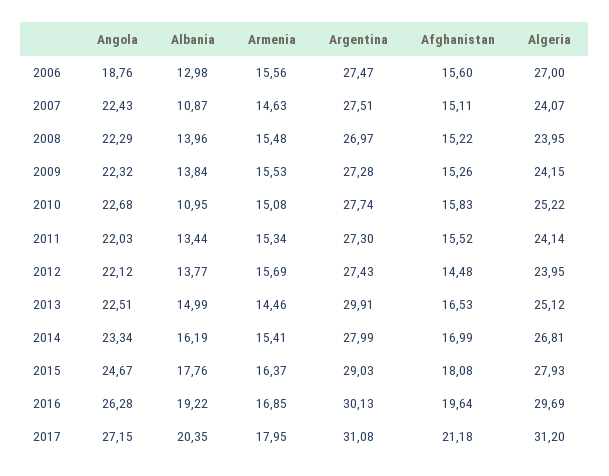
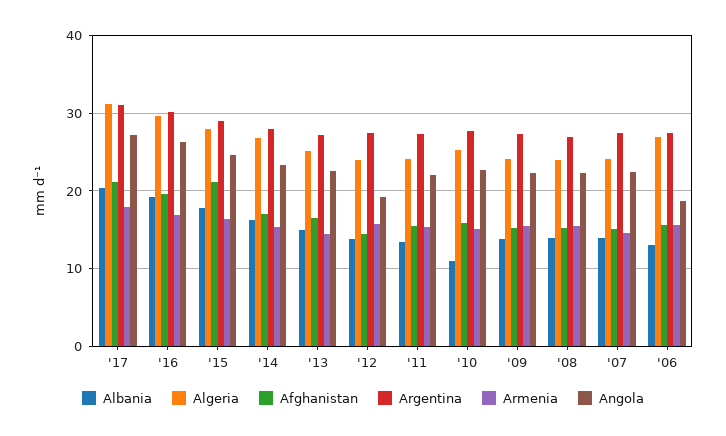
  {
    "Angola": {
      "2006": 18.76,
      "2007": 22.43,
      "2008": 22.29,
      "2009": 22.32,
      "2010": 22.68,
      "2011": 22.03,
-     "2012": 22.12,
+     "2012": 19,
      "2013": 22.51,
      "2014": 23.34,
      "2015": 24.67,
      "2016": 26.28,
      "2017": 27.15
    },
    "Albania": {
      "2006": 12.98,
-     "2007": 10.87,
+     "2007": 14,
      "2008": 13.96,
      "2009": 13.84,
      "2010": 10.95,
      "2011": 13.44,
      "2012": 13.77,
      "2013": 14.99,
      "2014": 16.19,
      "2015": 17.76,
      "2016": 19.22,
      "2017": 20.35
    },
    "Armenia": {
      "2006": 15.56,
      "2007": 14.63,
      "2008": 15.48,
      "2009": 15.53,
      "2010": 15.08,
      "2011": 15.34,
      "2012": 15.69,
      "2013": 14.46,
      "2014": 15.41,
      "2015": 16.37,
      "2016": 16.85,
      "2017": 17.95
    },
    "Argentina": {
      "2006": 27.47,
      "2007": 27.51,
      "2008": 26.97,
      "2009": 27.28,
      "2010": 27.74,
      "2011": 27.3,
      "2012": 27.43,
-     "2013": 29.91,
+     "2013": 27,
      "2014": 27.99,
      "2015": 29.03,
      "2016": 30.13,
      "2017": 31.08
    },
    "Afghanistan": {
      "2006": 15.6,
      "2007": 15.11,
      "2008": 15.22,
      "2009": 15.26,
      "2010": 15.83,
      "2011": 15.52,
      "2012": 14.48,
      "2013": 16.53,
      "2014": 16.99,
-     "2015": 18.08,
+     "2015": 21,
      "2016": 19.64,
      "2017": 21.18
    },
    "Algeria": {
      "2006": 27,
      "2007": 24.07,
      "2008": 23.95,
      "2009": 24.15,
      "2010": 25.22,
      "2011": 24.14,
      "2012": 23.95,
      "2013": 25.12,
      "2014": 26.81,
      "2015": 27.93,
      "2016": 29.69,
      "2017": 31.2
    }
  }

